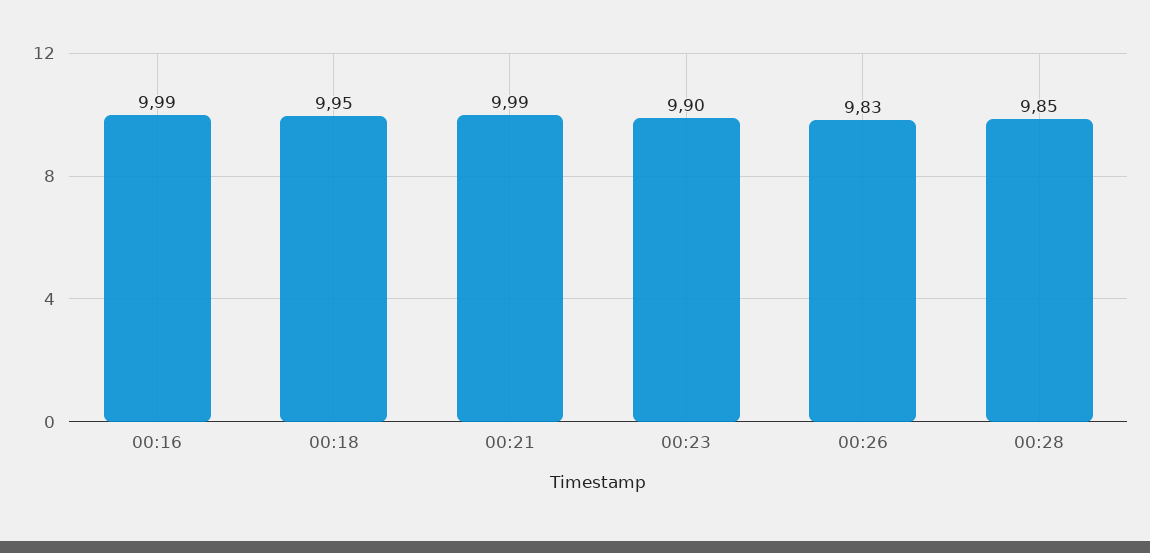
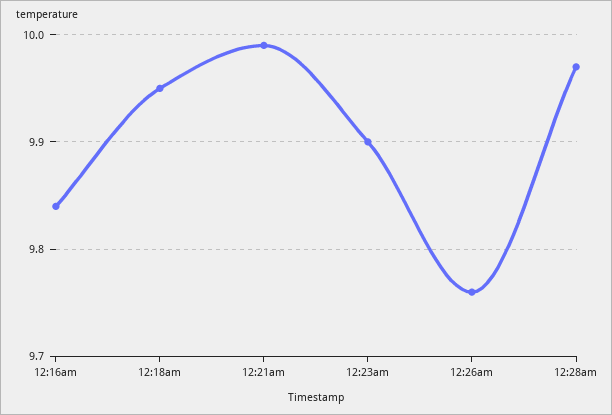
  {
-   "00:16": 9.99,
+   "00:16": 9.84,
    "00:18": 9.95,
    "00:21": 9.99,
    "00:23": 9.9,
-   "00:26": 9.83,
+   "00:26": 9.76,
-   "00:28": 9.85
+   "00:28": 9.97
  }

